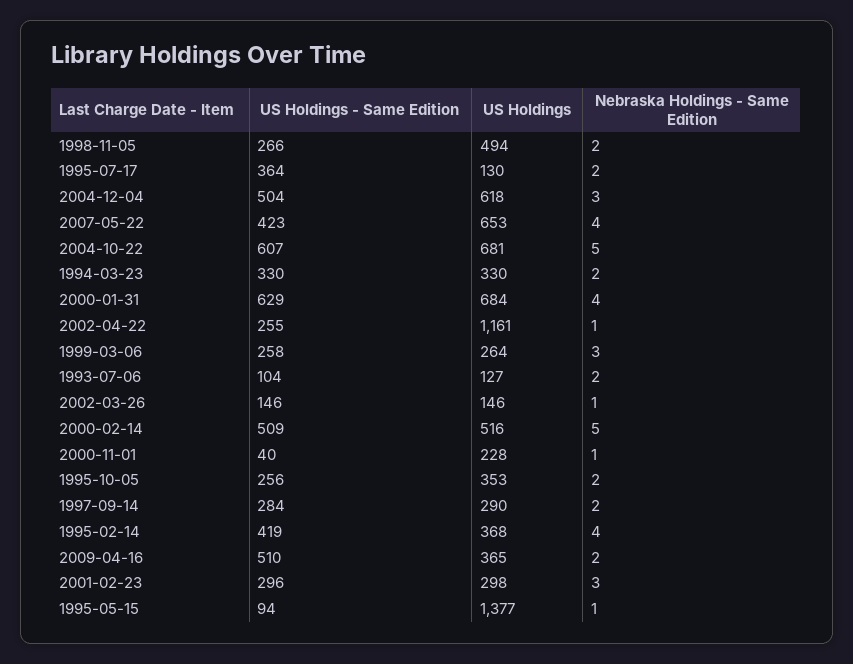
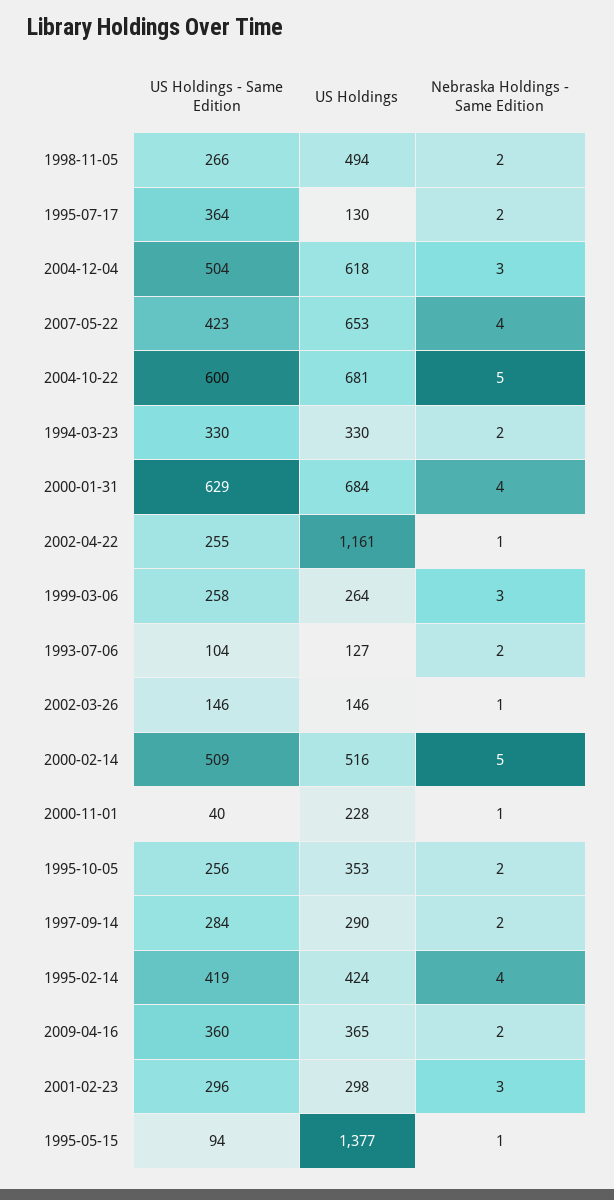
  {
    "US Holdings - Same Edition": {
      "1998-11-05": 266,
      "1995-07-17": 364,
      "2004-12-04": 504,
      "2007-05-22": 423,
-     "2004-10-22": 607,
+     "2004-10-22": 600,
      "1994-03-23": 330,
      "2000-01-31": 629,
      "2002-04-22": 255,
      "1999-03-06": 258,
      "1993-07-06": 104,
      "2002-03-26": 146,
      "2000-02-14": 509,
      "2000-11-01": 40,
      "1995-10-05": 256,
      "1997-09-14": 284,
      "1995-02-14": 419,
-     "2009-04-16": 510,
+     "2009-04-16": 360,
      "2001-02-23": 296,
      "1995-05-15": 94
    },
    "US Holdings": {
      "1998-11-05": 494,
      "1995-07-17": 130,
      "2004-12-04": 618,
      "2007-05-22": 653,
      "2004-10-22": 681,
      "1994-03-23": 330,
      "2000-01-31": 684,
      "2002-04-22": 1161,
      "1999-03-06": 264,
      "1993-07-06": 127,
      "2002-03-26": 146,
      "2000-02-14": 516,
      "2000-11-01": 228,
      "1995-10-05": 353,
      "1997-09-14": 290,
-     "1995-02-14": 368,
+     "1995-02-14": 424,
      "2009-04-16": 365,
      "2001-02-23": 298,
      "1995-05-15": 1377
    },
    "Nebraska Holdings - Same Edition": {
      "1998-11-05": 2,
      "1995-07-17": 2,
      "2004-12-04": 3,
      "2007-05-22": 4,
      "2004-10-22": 5,
      "1994-03-23": 2,
      "2000-01-31": 4,
      "2002-04-22": 1,
      "1999-03-06": 3,
      "1993-07-06": 2,
      "2002-03-26": 1,
      "2000-02-14": 5,
      "2000-11-01": 1,
      "1995-10-05": 2,
      "1997-09-14": 2,
      "1995-02-14": 4,
      "2009-04-16": 2,
      "2001-02-23": 3,
      "1995-05-15": 1
    }
  }

